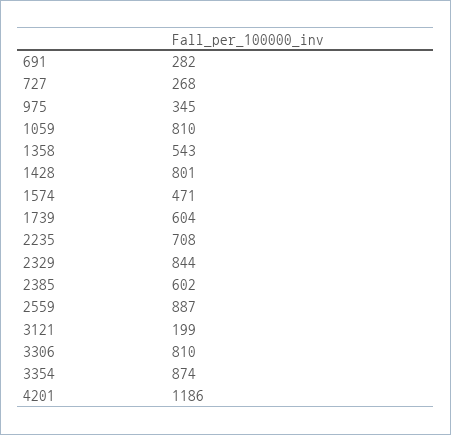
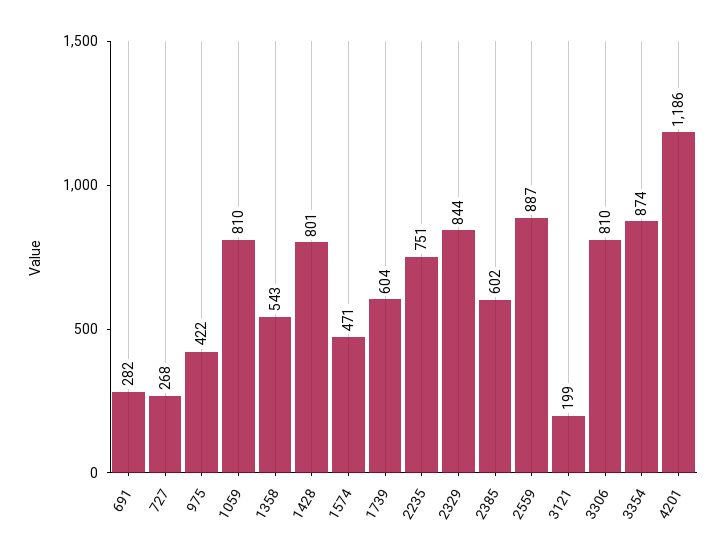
  {
    "691": 282,
    "727": 268,
-   "975": 345,
+   "975": 422,
    "1059": 810,
    "1358": 543,
    "1428": 801,
    "1574": 471,
    "1739": 604,
-   "2235": 708,
+   "2235": 751,
    "2329": 844,
    "2385": 602,
    "2559": 887,
    "3121": 199,
    "3306": 810,
    "3354": 874,
    "4201": 1186
  }

